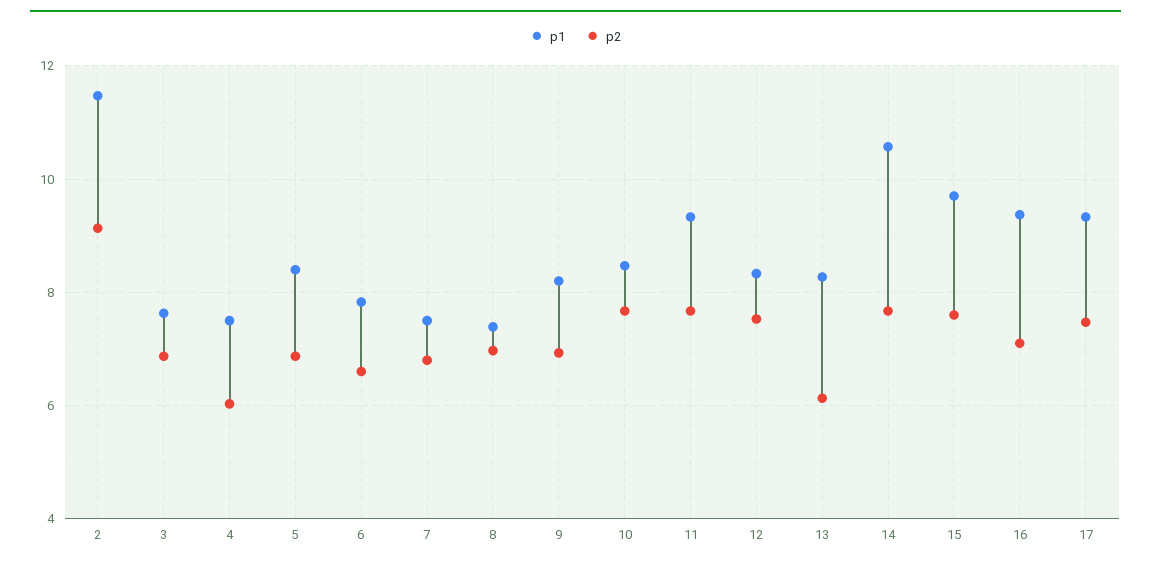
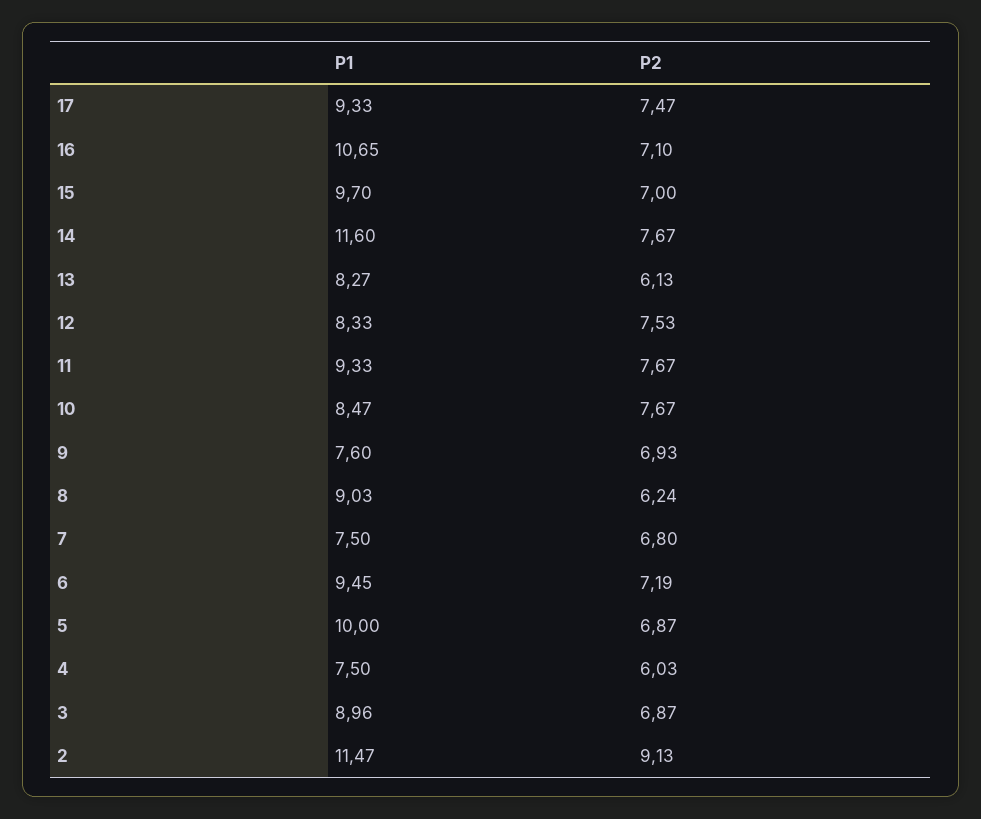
  {
    "p1": {
      "2": 11.47,
-     "3": 7.6,
+     "3": 8.96,
      "4": 7.5,
-     "5": 8.4,
+     "5": 10,
-     "6": 7.8,
+     "6": 9.45,
      "7": 7.5,
-     "8": 7.4,
+     "8": 9.03,
-     "9": 8.2,
+     "9": 7.6,
      "10": 8.47,
      "11": 9.33,
      "12": 8.33,
      "13": 8.27,
-     "14": 10.6,
+     "14": 11.6,
      "15": 9.7,
-     "16": 9.4,
+     "16": 10.65,
      "17": 9.33
    },
    "p2": {
      "2": 9.13,
      "3": 6.87,
      "4": 6.03,
      "5": 6.87,
-     "6": 6.6,
+     "6": 7.19,
      "7": 6.8,
-     "8": 7,
+     "8": 6.24,
      "9": 6.93,
      "10": 7.67,
      "11": 7.67,
      "12": 7.53,
      "13": 6.13,
      "14": 7.67,
-     "15": 7.6,
+     "15": 7,
      "16": 7.1,
      "17": 7.47
    }
  }

